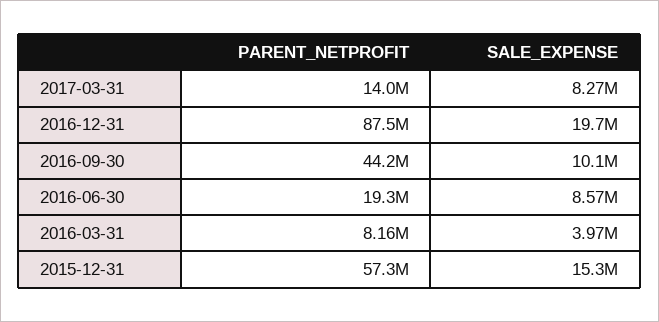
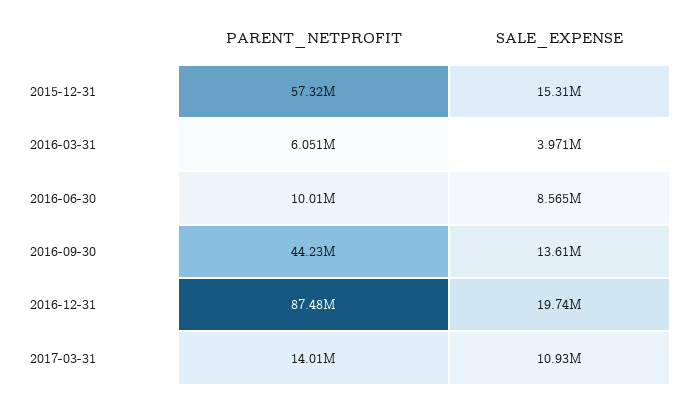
  {
    "PARENT_NETPROFIT": {
      "2017-03-31": 14010000,
      "2016-12-31": 87480000,
      "2016-09-30": 44230000,
-     "2016-06-30": 19300000,
+     "2016-06-30": 10010000,
-     "2016-03-31": 8160000,
+     "2016-03-31": 6051000,
      "2015-12-31": 57320000
    },
    "SALE_EXPENSE": {
-     "2017-03-31": 8270000,
+     "2017-03-31": 10930000,
      "2016-12-31": 19740000,
-     "2016-09-30": 10100000,
+     "2016-09-30": 13610000,
      "2016-06-30": 8565000,
      "2016-03-31": 3971000,
      "2015-12-31": 15310000
    }
  }

